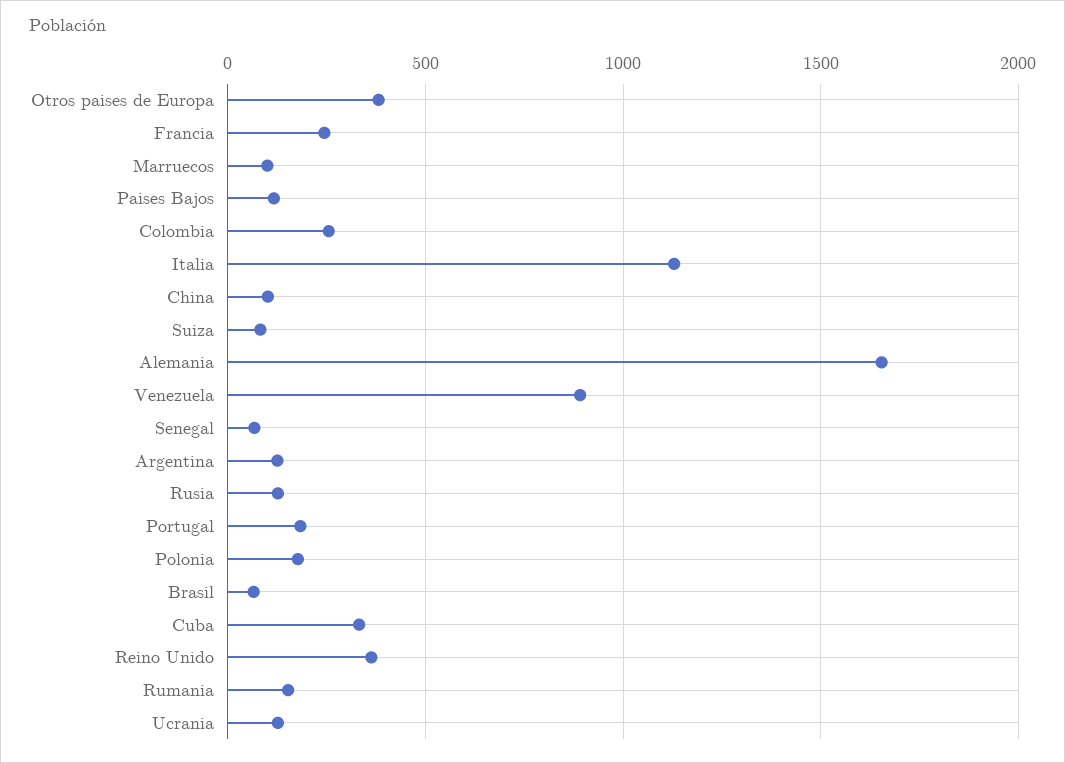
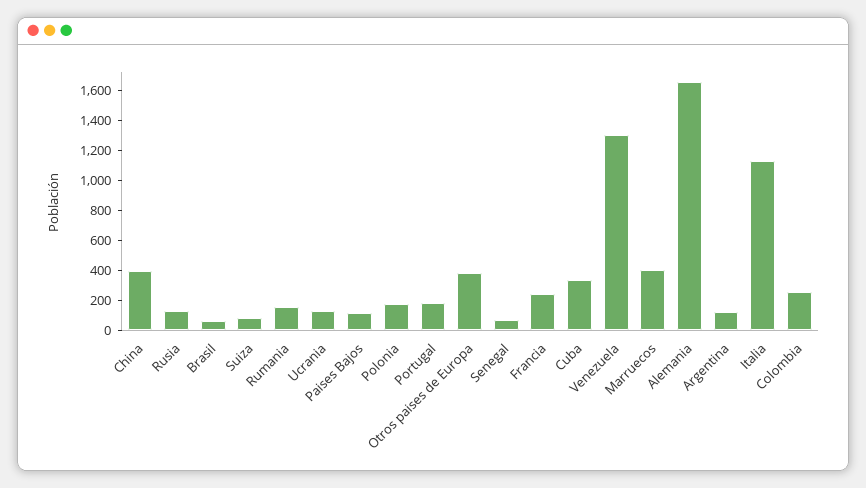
  {
    "Otros paises de Europa": 400,
    "Francia": 250,
-   "Marruecos": 100,
+   "Marruecos": 400,
    "Paises Bajos": 100,
    "Colombia": 250,
    "Italia": 1150,
-   "China": 100,
+   "China": 400,
    "Suiza": 100,
    "Alemania": 1650,
-   "Venezuela": 900,
+   "Venezuela": 1300,
    "Senegal": 50,
    "Argentina": 150,
    "Rusia": 150,
    "Portugal": 200,
    "Polonia": 200,
    "Brasil": 50,
    "Cuba": 350,
-   "Reino Unido": 350,
    "Rumania": 150,
    "Ucrania": 150
  }

